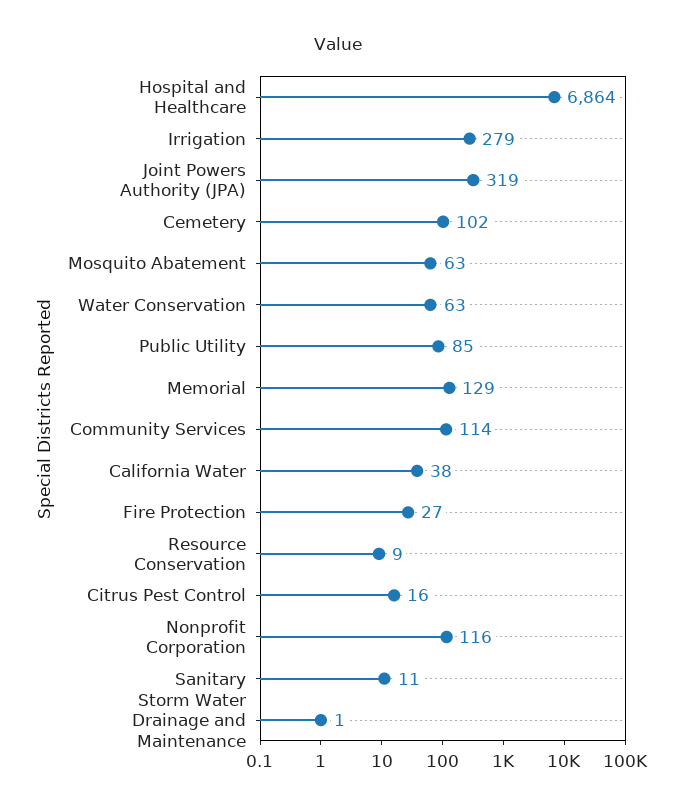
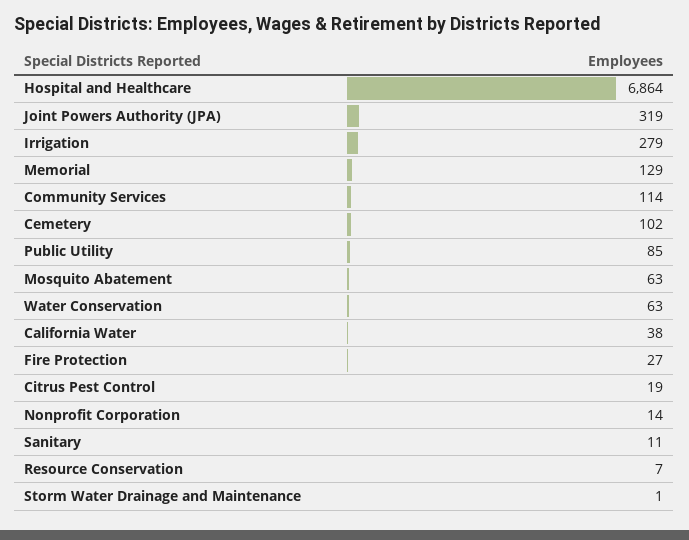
  {
    "Hospital and Healthcare": 6864,
    "Irrigation": 279,
    "Joint Powers Authority (JPA)": 319,
    "Cemetery": 102,
    "Mosquito Abatement": 63,
    "Water Conservation": 63,
    "Public Utility": 85,
    "Memorial": 129,
    "Community Services": 114,
    "California Water": 38,
    "Fire Protection": 27,
-   "Resource Conservation": 9,
+   "Resource Conservation": 7,
-   "Citrus Pest Control": 16,
+   "Citrus Pest Control": 19,
-   "Nonprofit Corporation": 116,
+   "Nonprofit Corporation": 14,
    "Sanitary": 11,
    "Storm Water Drainage and Maintenance": 1
  }

